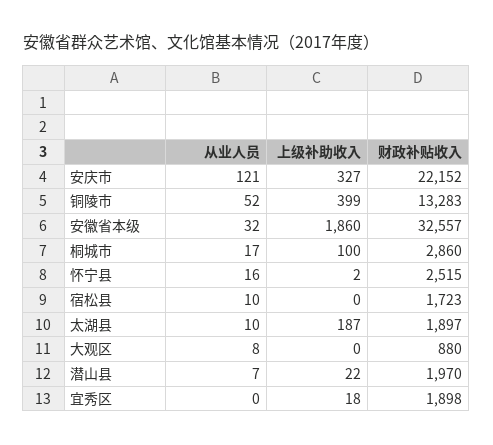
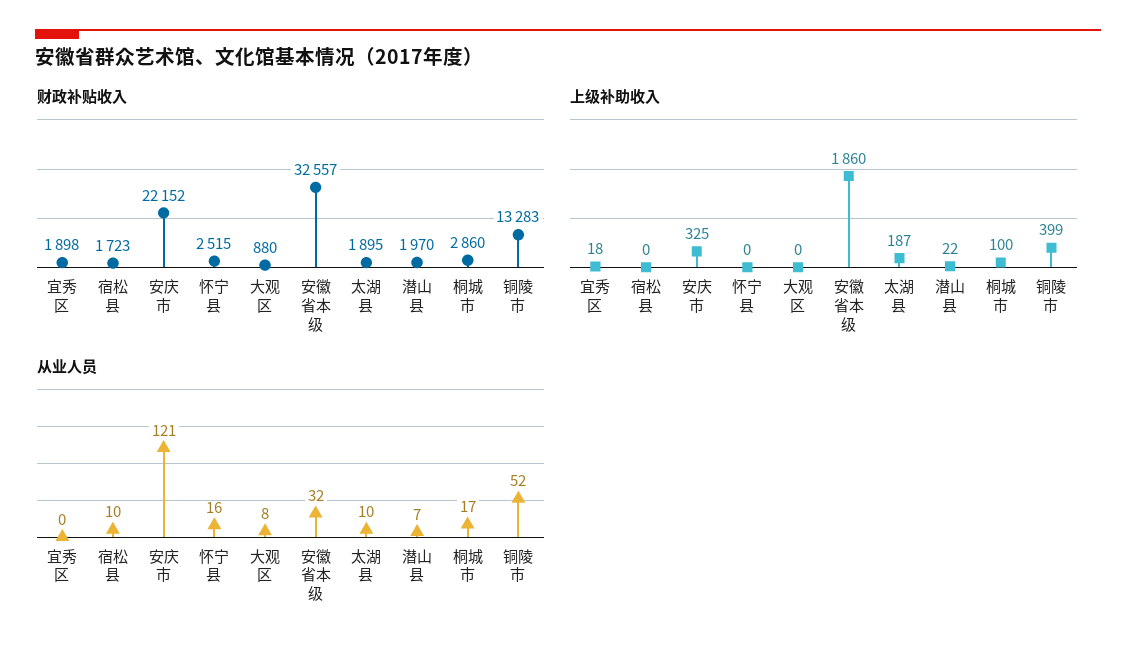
  {
    "从业人员": {
      "安庆市": 121,
      "铜陵市": 52,
      "安徽省本级": 32,
      "桐城市": 17,
      "怀宁县": 16,
      "宿松县": 10,
      "太湖县": 10,
      "大观区": 8,
      "潜山县": 7,
      "宜秀区": 0
    },
    "上级补助收入": {
-     "安庆市": 327,
+     "安庆市": 325,
      "铜陵市": 399,
      "安徽省本级": 1860,
      "桐城市": 100,
-     "怀宁县": 2,
+     "怀宁县": 0,
      "宿松县": 0,
      "太湖县": 187,
      "大观区": 0,
      "潜山县": 22,
      "宜秀区": 18
    },
    "财政补贴收入": {
      "安庆市": 22152,
      "铜陵市": 13283,
      "安徽省本级": 32557,
      "桐城市": 2860,
      "怀宁县": 2515,
      "宿松县": 1723,
-     "太湖县": 1897,
+     "太湖县": 1895,
      "大观区": 880,
      "潜山县": 1970,
      "宜秀区": 1898
    }
  }

